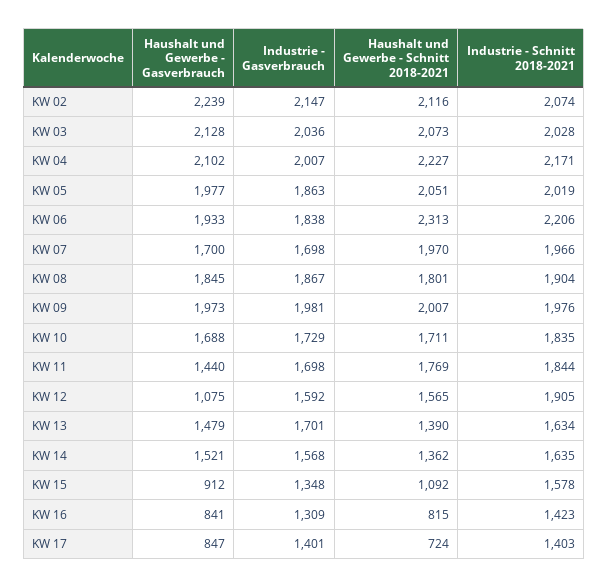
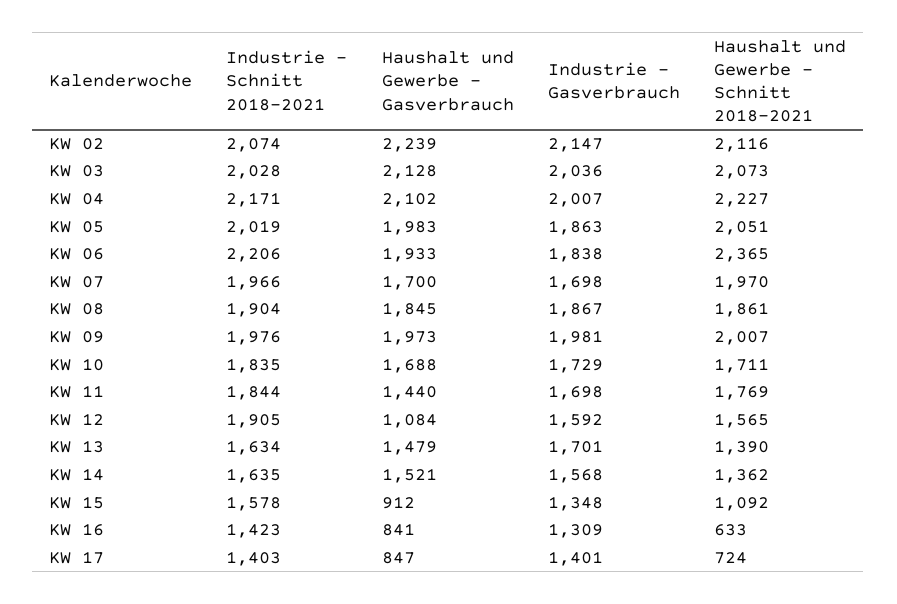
  {
    "Haushalt und Gewerbe - Gasverbrauch": {
      "KW 02": 2239,
      "KW 03": 2128,
      "KW 04": 2102,
-     "KW 05": 1977,
+     "KW 05": 1983,
      "KW 06": 1933,
      "KW 07": 1700,
      "KW 08": 1845,
      "KW 09": 1973,
      "KW 10": 1688,
      "KW 11": 1440,
-     "KW 12": 1075,
+     "KW 12": 1084,
      "KW 13": 1479,
      "KW 14": 1521,
      "KW 15": 912,
      "KW 16": 841,
      "KW 17": 847
    },
    "Industrie - Gasverbrauch": {
      "KW 02": 2147,
      "KW 03": 2036,
      "KW 04": 2007,
      "KW 05": 1863,
      "KW 06": 1838,
      "KW 07": 1698,
      "KW 08": 1867,
      "KW 09": 1981,
      "KW 10": 1729,
      "KW 11": 1698,
      "KW 12": 1592,
      "KW 13": 1701,
      "KW 14": 1568,
      "KW 15": 1348,
      "KW 16": 1309,
      "KW 17": 1401
    },
    "Haushalt und Gewerbe - Schnitt 2018-2021": {
      "KW 02": 2116,
      "KW 03": 2073,
      "KW 04": 2227,
      "KW 05": 2051,
-     "KW 06": 2313,
+     "KW 06": 2365,
      "KW 07": 1970,
-     "KW 08": 1801,
+     "KW 08": 1861,
      "KW 09": 2007,
      "KW 10": 1711,
      "KW 11": 1769,
      "KW 12": 1565,
      "KW 13": 1390,
      "KW 14": 1362,
      "KW 15": 1092,
-     "KW 16": 815,
+     "KW 16": 633,
      "KW 17": 724
    },
    "Industrie - Schnitt 2018-2021": {
      "KW 02": 2074,
      "KW 03": 2028,
      "KW 04": 2171,
      "KW 05": 2019,
      "KW 06": 2206,
      "KW 07": 1966,
      "KW 08": 1904,
      "KW 09": 1976,
      "KW 10": 1835,
      "KW 11": 1844,
      "KW 12": 1905,
      "KW 13": 1634,
      "KW 14": 1635,
      "KW 15": 1578,
      "KW 16": 1423,
      "KW 17": 1403
    }
  }

